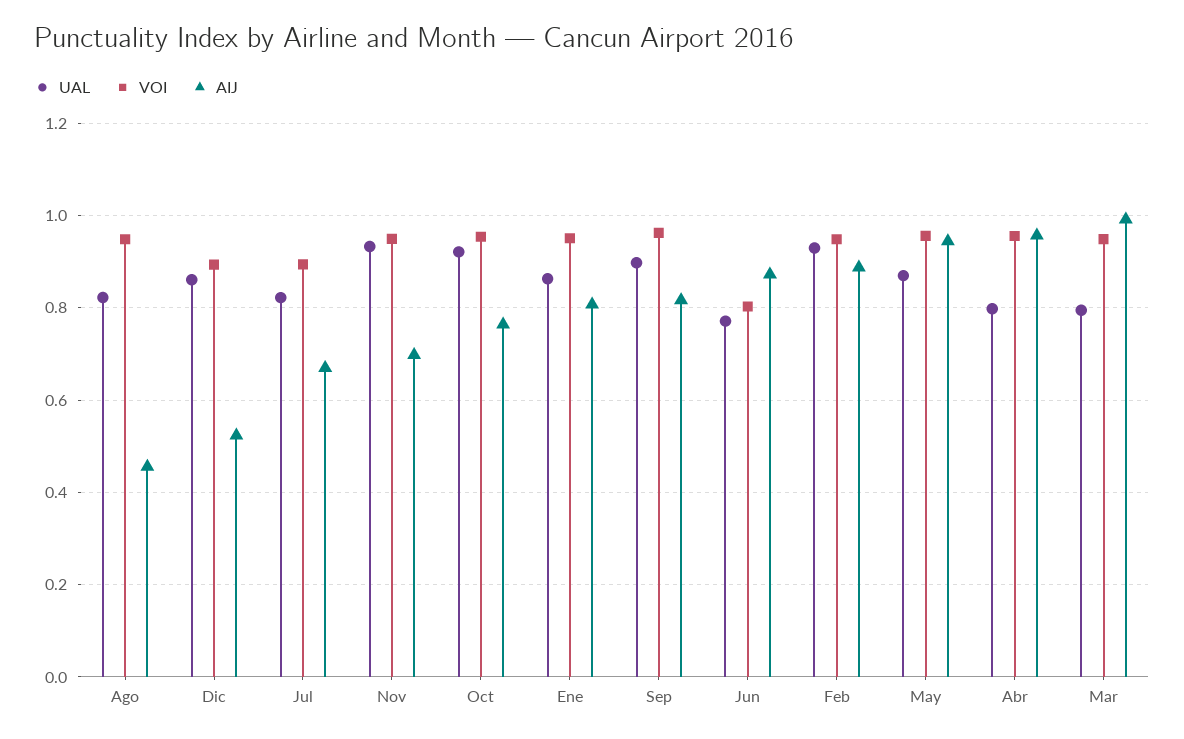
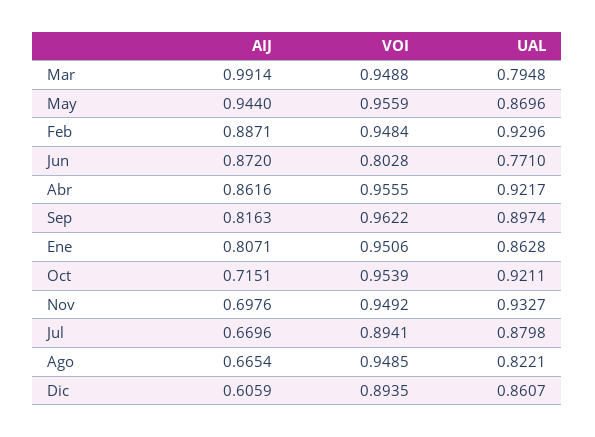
  {
    "UAL": {
      "Ago": 0.8221,
      "Dic": 0.8607,
-     "Jul": 0.82,
+     "Jul": 0.8798,
      "Nov": 0.9327,
      "Oct": 0.9211,
      "Ene": 0.8628,
      "Sep": 0.8974,
      "Jun": 0.771,
      "Feb": 0.9296,
      "May": 0.8696,
-     "Abr": 0.8,
+     "Abr": 0.9217,
      "Mar": 0.7948
    },
    "VOI": {
      "Ago": 0.9485,
      "Dic": 0.8935,
      "Jul": 0.8941,
      "Nov": 0.9492,
      "Oct": 0.9539,
      "Ene": 0.9506,
      "Sep": 0.9622,
      "Jun": 0.8028,
      "Feb": 0.9484,
      "May": 0.9559,
      "Abr": 0.9555,
      "Mar": 0.9488
    },
    "AIJ": {
-     "Ago": 0.46,
+     "Ago": 0.6654,
-     "Dic": 0.52,
+     "Dic": 0.6059,
      "Jul": 0.6696,
      "Nov": 0.6976,
-     "Oct": 0.76,
+     "Oct": 0.7151,
      "Ene": 0.8071,
      "Sep": 0.8163,
      "Jun": 0.872,
      "Feb": 0.8871,
      "May": 0.944,
-     "Abr": 0.96,
+     "Abr": 0.8616,
      "Mar": 0.9914
    }
  }

